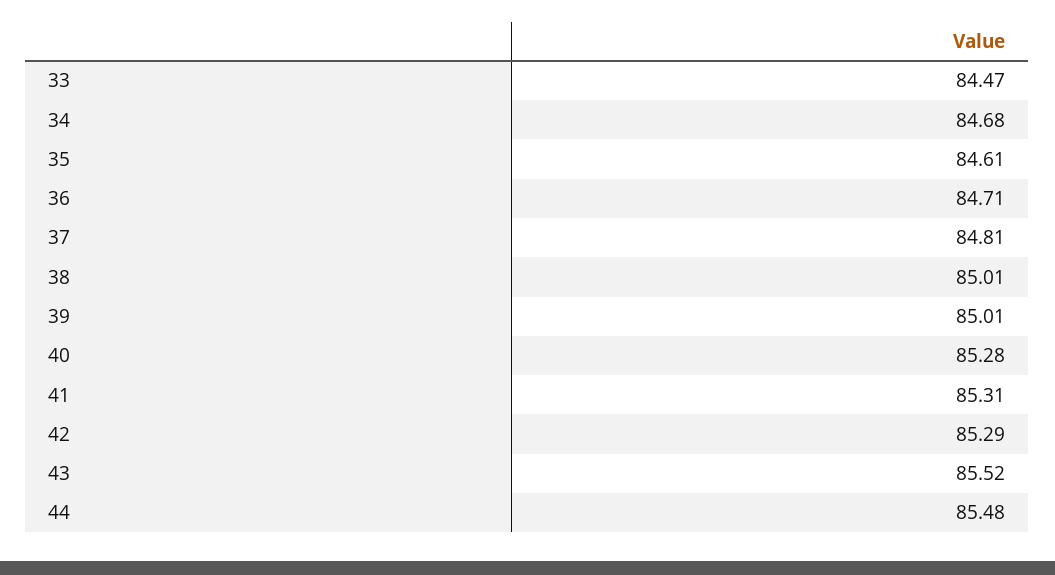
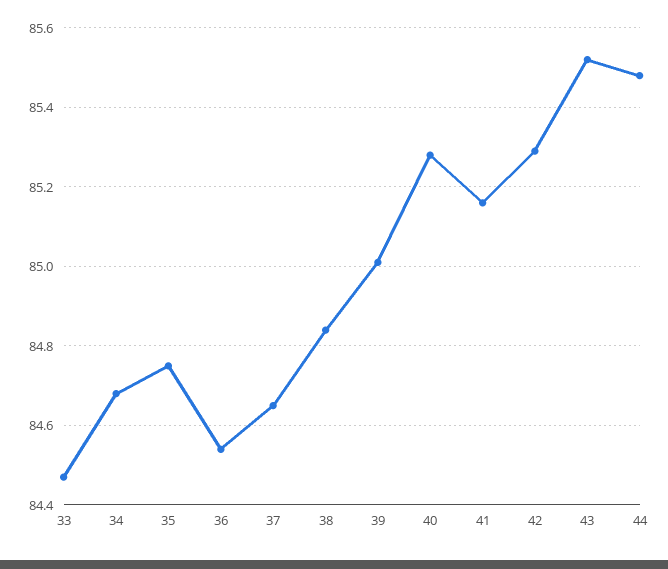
  {
    "33": 84.47,
    "34": 84.68,
-   "35": 84.61,
+   "35": 84.75,
-   "36": 84.71,
+   "36": 84.55,
-   "37": 84.81,
+   "37": 84.65,
-   "38": 85.01,
+   "38": 84.85,
    "39": 85.01,
    "40": 85.28,
-   "41": 85.31,
+   "41": 85.15,
    "42": 85.29,
    "43": 85.52,
    "44": 85.48
  }

